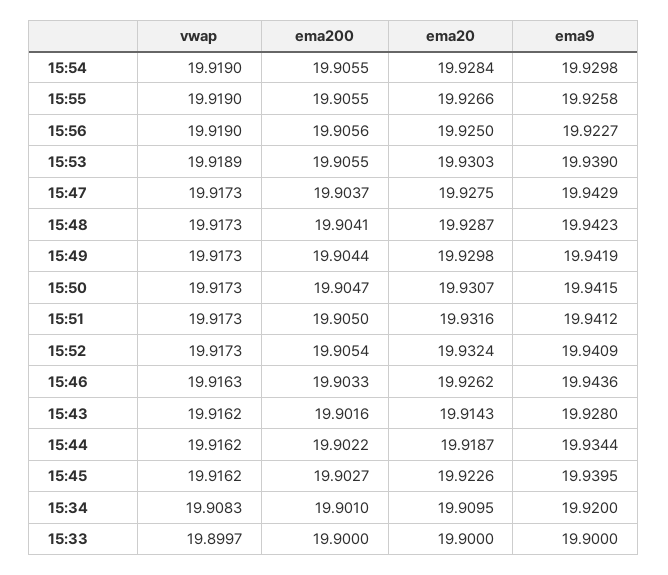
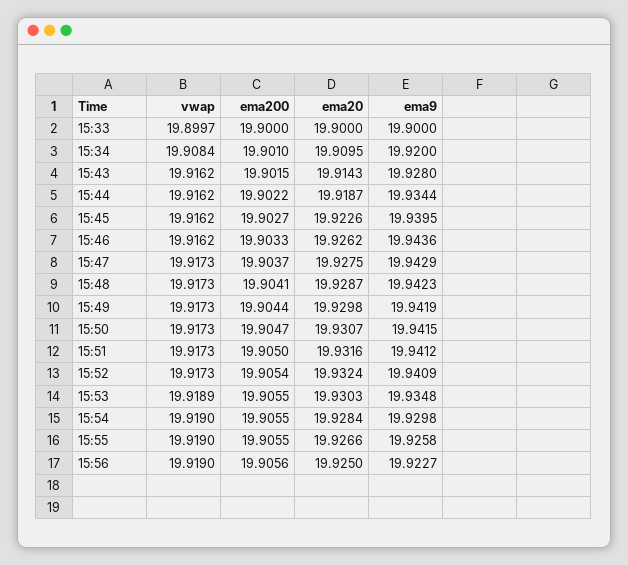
  {
    "vwap": {
      "15:54": 19.919,
      "15:55": 19.919,
      "15:56": 19.919,
      "15:53": 19.9189,
      "15:47": 19.9173,
      "15:48": 19.9173,
      "15:49": 19.9173,
      "15:50": 19.9173,
      "15:51": 19.9173,
      "15:52": 19.9173,
-     "15:46": 19.9163,
+     "15:46": 19.9162,
      "15:43": 19.9162,
      "15:44": 19.9162,
      "15:45": 19.9162,
-     "15:34": 19.9083,
+     "15:34": 19.9084,
      "15:33": 19.8997
    },
    "ema200": {
      "15:54": 19.9055,
      "15:55": 19.9055,
      "15:56": 19.9056,
      "15:53": 19.9055,
      "15:47": 19.9037,
      "15:48": 19.9041,
      "15:49": 19.9044,
      "15:50": 19.9047,
      "15:51": 19.905,
      "15:52": 19.9054,
      "15:46": 19.9033,
-     "15:43": 19.9016,
+     "15:43": 19.9015,
      "15:44": 19.9022,
      "15:45": 19.9027,
      "15:34": 19.901,
      "15:33": 19.9
    },
    "ema20": {
      "15:54": 19.9284,
      "15:55": 19.9266,
      "15:56": 19.925,
      "15:53": 19.9303,
      "15:47": 19.9275,
      "15:48": 19.9287,
      "15:49": 19.9298,
      "15:50": 19.9307,
      "15:51": 19.9316,
      "15:52": 19.9324,
      "15:46": 19.9262,
      "15:43": 19.9143,
      "15:44": 19.9187,
      "15:45": 19.9226,
      "15:34": 19.9095,
      "15:33": 19.9
    },
    "ema9": {
      "15:54": 19.9298,
      "15:55": 19.9258,
      "15:56": 19.9227,
-     "15:53": 19.939,
+     "15:53": 19.9348,
      "15:47": 19.9429,
      "15:48": 19.9423,
      "15:49": 19.9419,
      "15:50": 19.9415,
      "15:51": 19.9412,
      "15:52": 19.9409,
      "15:46": 19.9436,
      "15:43": 19.928,
      "15:44": 19.9344,
      "15:45": 19.9395,
      "15:34": 19.92,
      "15:33": 19.9
    }
  }

